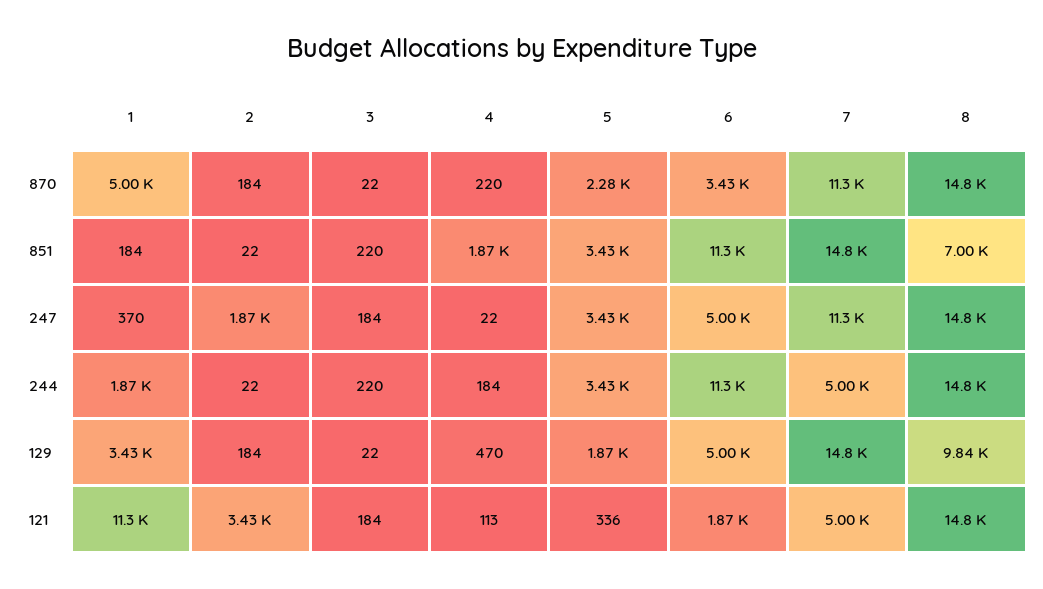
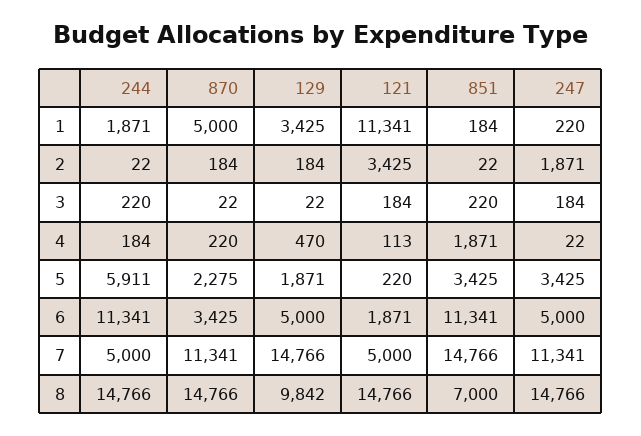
  {
    "1": {
      "870": 5000,
      "851": 184,
-     "247": 370,
+     "247": 220,
      "244": 1871,
      "129": 3425,
      "121": 11341
    },
    "2": {
      "870": 184,
      "851": 22,
      "247": 1871,
      "244": 22,
      "129": 184,
      "121": 3425
    },
    "3": {
      "870": 22,
      "851": 220,
      "247": 184,
      "244": 220,
      "129": 22,
      "121": 184
    },
    "4": {
      "870": 220,
      "851": 1871,
      "247": 22,
      "244": 184,
      "129": 470,
      "121": 113
    },
    "5": {
      "870": 2275,
      "851": 3425,
      "247": 3425,
-     "244": 3430,
+     "244": 5911,
      "129": 1871,
-     "121": 336
+     "121": 220
    },
    "6": {
      "870": 3425,
      "851": 11341,
      "247": 5000,
      "244": 11341,
      "129": 5000,
      "121": 1871
    },
    "7": {
      "870": 11341,
      "851": 14766,
      "247": 11341,
      "244": 5000,
      "129": 14766,
      "121": 5000
    },
    "8": {
      "870": 14766,
      "851": 7000,
      "247": 14766,
      "244": 14766,
      "129": 9842,
      "121": 14766
    }
  }

